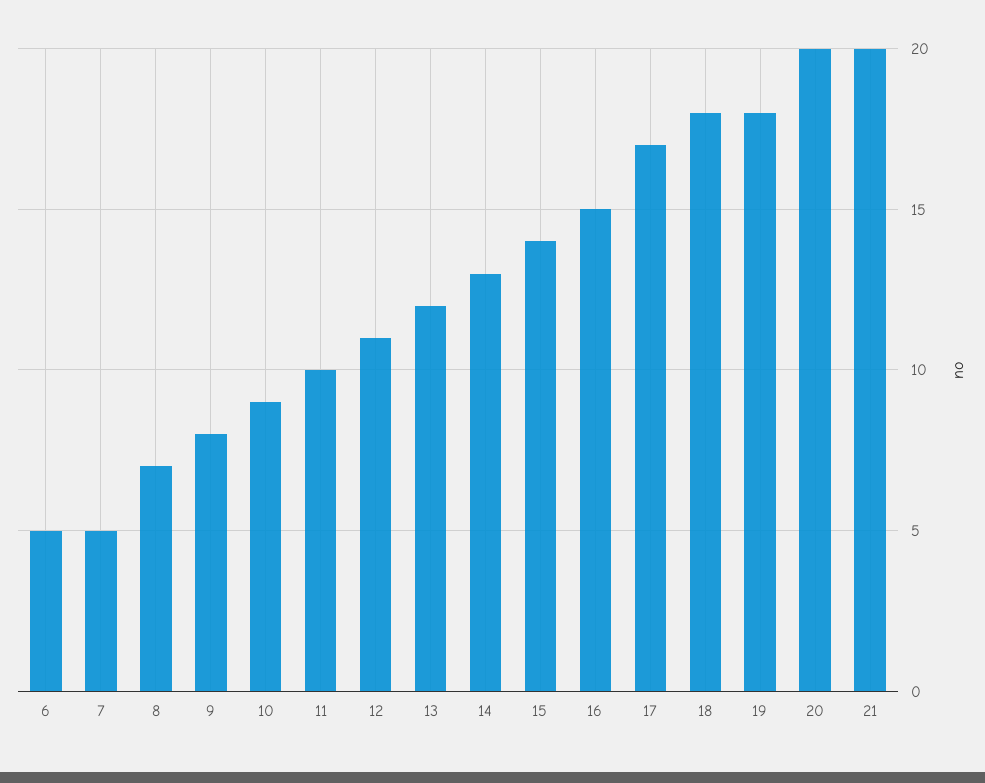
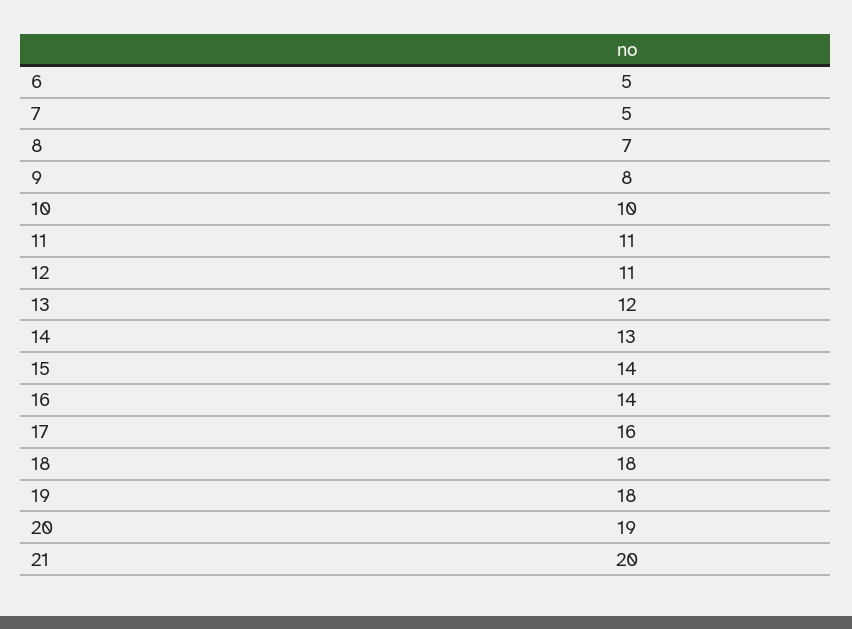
  {
    "6": 5,
    "7": 5,
    "8": 7,
    "9": 8,
-   "10": 9,
+   "10": 10,
-   "11": 10,
+   "11": 11,
    "12": 11,
    "13": 12,
    "14": 13,
    "15": 14,
-   "16": 15,
+   "16": 14,
-   "17": 17,
+   "17": 16,
    "18": 18,
    "19": 18,
-   "20": 20,
+   "20": 19,
    "21": 20
  }

